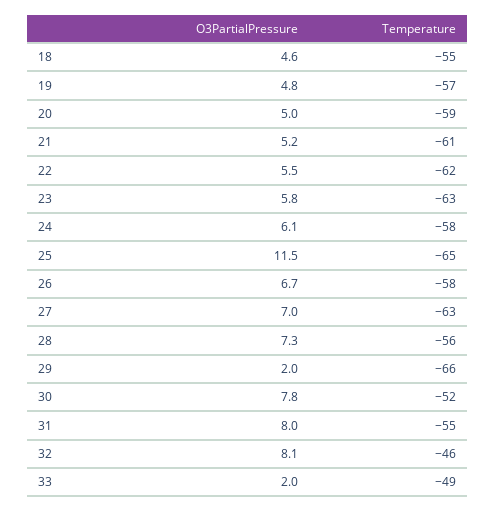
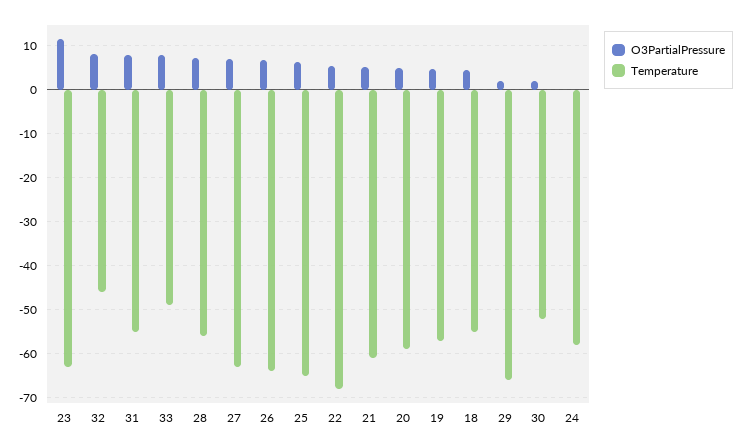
  {
    "O3PartialPressure": {
      "18": 4.6,
      "19": 4.8,
      "20": 5,
      "21": 5.2,
      "22": 5.5,
-     "23": 5.8,
+     "23": 12,
-     "24": 6.1,
+     "24": 0,
-     "25": 11.5,
+     "25": 6,
      "26": 6.7,
      "27": 7,
      "28": 7.3,
      "29": 2,
-     "30": 7.8,
+     "30": 2,
      "31": 8,
      "32": 8.1,
-     "33": 2
+     "33": 8
    },
    "Temperature": {
      "18": -55,
      "19": -57,
      "20": -59,
      "21": -61,
-     "22": -62,
+     "22": -68,
      "23": -63,
      "24": -58,
      "25": -65,
-     "26": -58,
+     "26": -64,
      "27": -63,
      "28": -56,
      "29": -66,
      "30": -52,
      "31": -55,
      "32": -46,
      "33": -49
    }
  }

